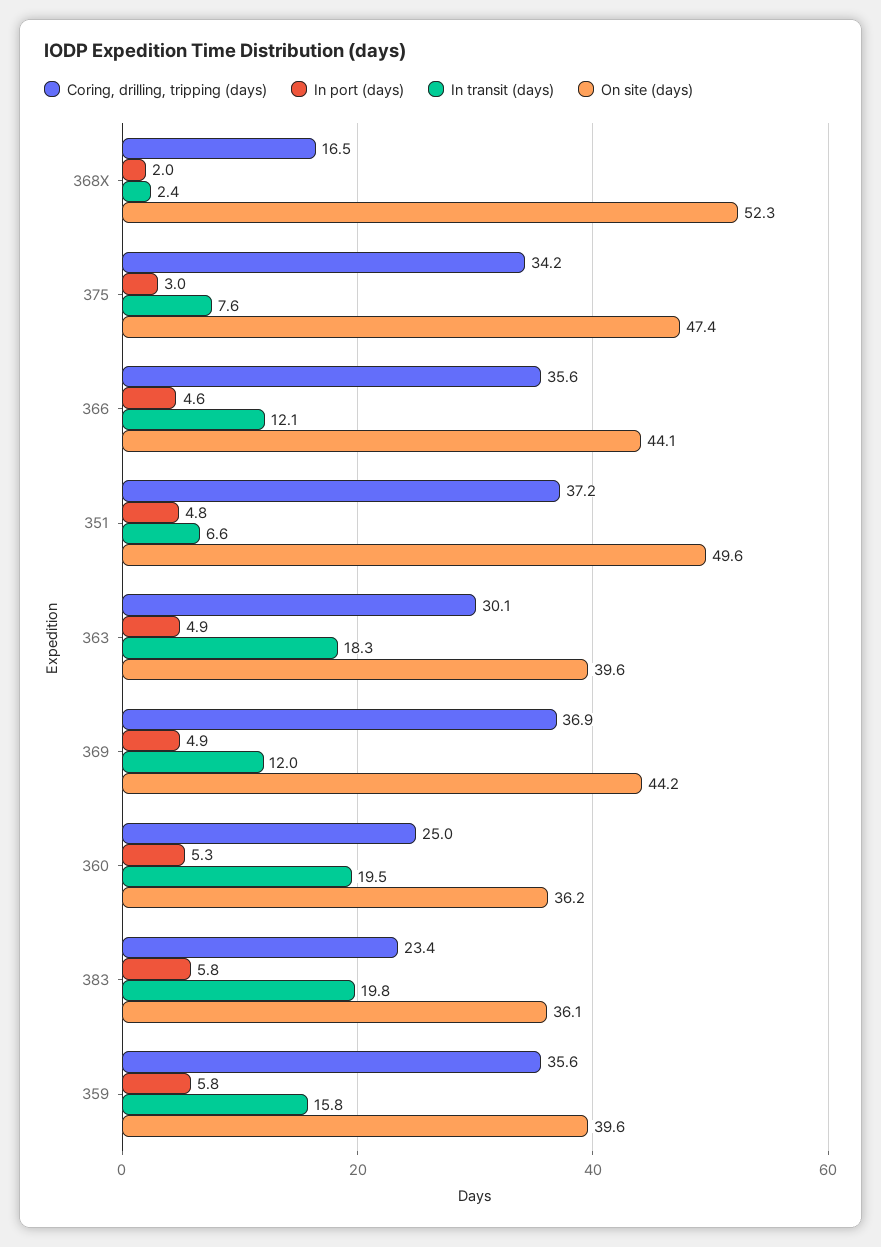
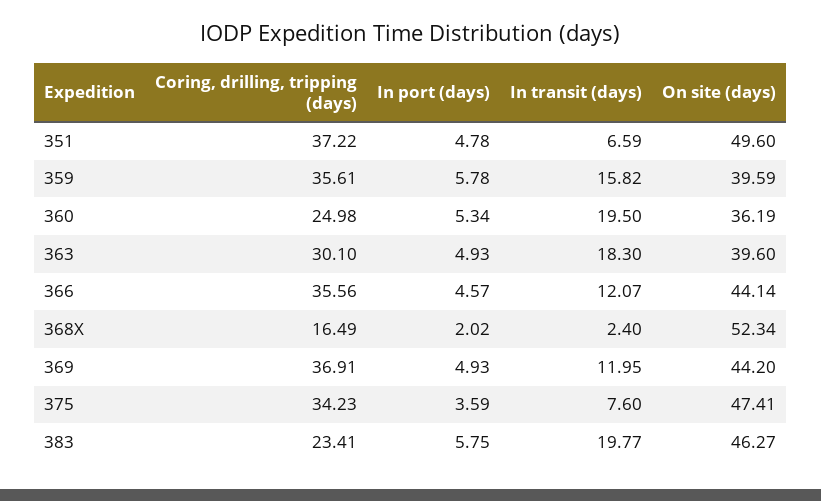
  {
    "Coring, drilling, tripping (days)": {
      "368X": 16.49,
      "375": 34.23,
      "366": 35.56,
      "351": 37.22,
      "363": 30.1,
      "369": 36.91,
      "360": 24.98,
      "383": 23.41,
      "359": 35.61
    },
    "In port (days)": {
      "368X": 2.02,
-     "375": 3,
+     "375": 3.59,
      "366": 4.57,
      "351": 4.78,
      "363": 4.93,
      "369": 4.93,
      "360": 5.34,
      "383": 5.75,
      "359": 5.78
    },
    "In transit (days)": {
      "368X": 2.4,
      "375": 7.6,
      "366": 12.07,
      "351": 6.59,
      "363": 18.3,
      "369": 11.95,
      "360": 19.5,
      "383": 19.77,
      "359": 15.82
    },
    "On site (days)": {
      "368X": 52.34,
      "375": 47.41,
      "366": 44.14,
      "351": 49.6,
      "363": 39.6,
      "369": 44.2,
      "360": 36.19,
-     "383": 36.1,
+     "383": 46.27,
      "359": 39.59
    }
  }

